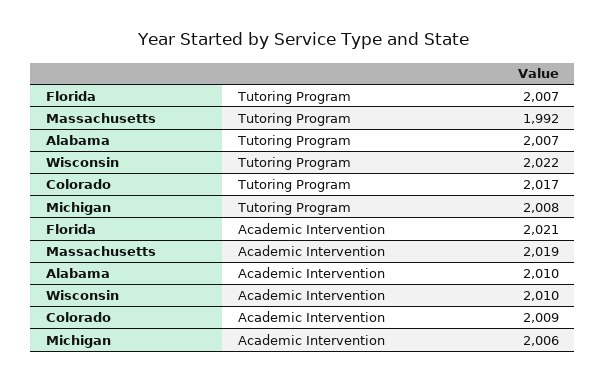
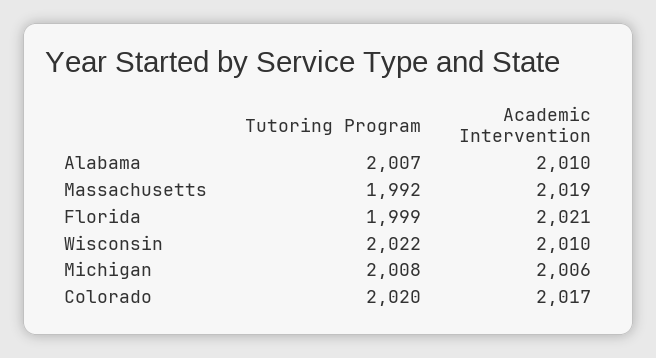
  {
    "Florida": {
-     "Tutoring Program": 2007,
+     "Tutoring Program": 1999,
      "Academic Intervention": 2021
    },
    "Massachusetts": {
      "Tutoring Program": 1992,
      "Academic Intervention": 2019
    },
    "Alabama": {
      "Tutoring Program": 2007,
      "Academic Intervention": 2010
    },
    "Wisconsin": {
      "Tutoring Program": 2022,
      "Academic Intervention": 2010
    },
    "Colorado": {
-     "Tutoring Program": 2017,
+     "Tutoring Program": 2020,
-     "Academic Intervention": 2009
+     "Academic Intervention": 2017
    },
    "Michigan": {
      "Tutoring Program": 2008,
      "Academic Intervention": 2006
    }
  }

